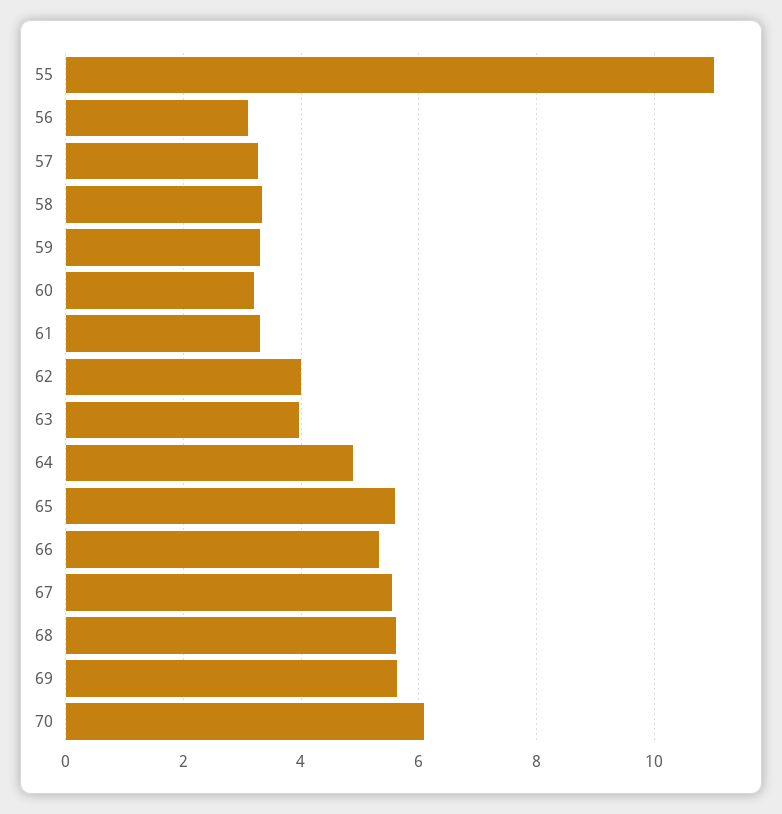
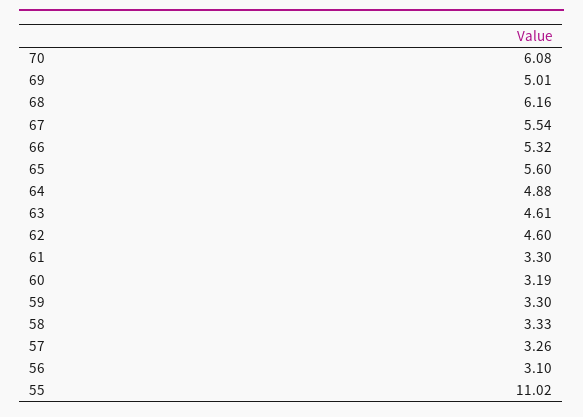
  {
    "55": 11.02,
    "56": 3.1,
    "57": 3.26,
    "58": 3.33,
    "59": 3.3,
    "60": 3.19,
    "61": 3.3,
-   "62": 4,
+   "62": 4.6,
-   "63": 4,
+   "63": 4.61,
    "64": 4.88,
    "65": 5.6,
    "66": 5.32,
    "67": 5.54,
-   "68": 5.6,
+   "68": 6.16,
-   "69": 5.6,
+   "69": 5.01,
    "70": 6.08
  }

